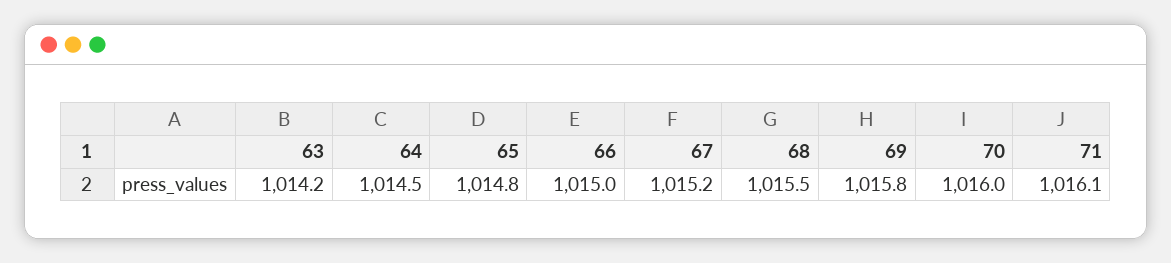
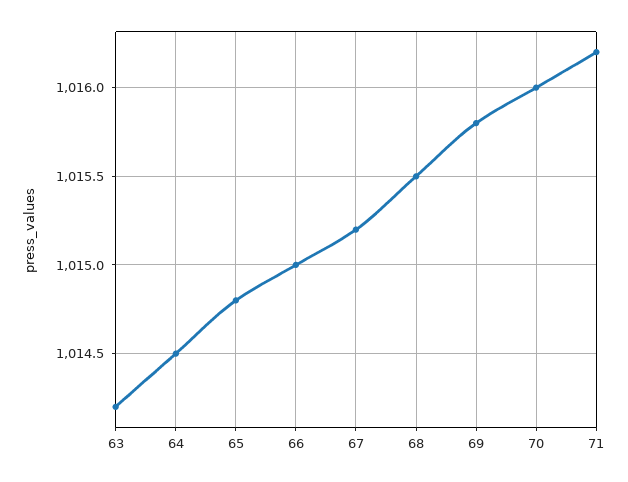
  {
    "63": 1014.2,
    "64": 1014.5,
    "65": 1014.8,
    "66": 1015,
    "67": 1015.2,
    "68": 1015.5,
    "69": 1015.8,
    "70": 1016,
-   "71": 1016.1
+   "71": 1016.2
  }

